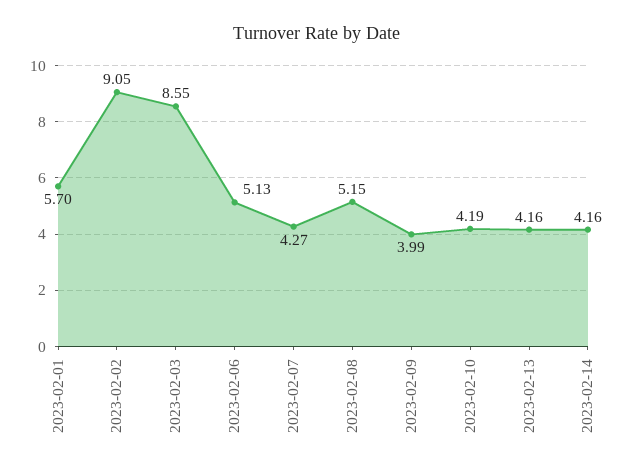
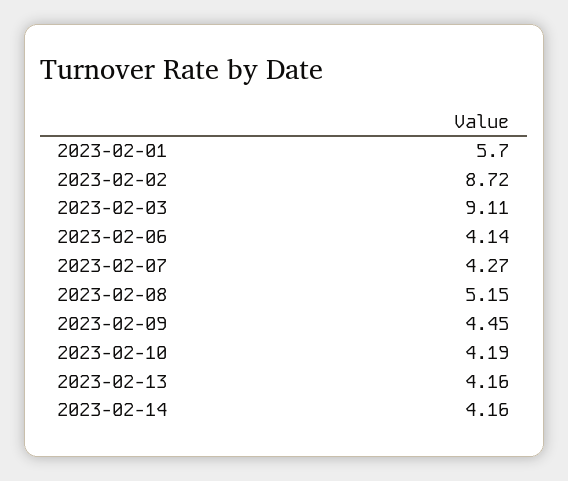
  {
    "2023-02-01": 5.7,
-   "2023-02-02": 9.05,
+   "2023-02-02": 8.72,
-   "2023-02-03": 8.55,
+   "2023-02-03": 9.11,
-   "2023-02-06": 5.13,
+   "2023-02-06": 4.14,
    "2023-02-07": 4.27,
    "2023-02-08": 5.15,
-   "2023-02-09": 3.99,
+   "2023-02-09": 4.45,
    "2023-02-10": 4.19,
    "2023-02-13": 4.16,
    "2023-02-14": 4.16
  }

